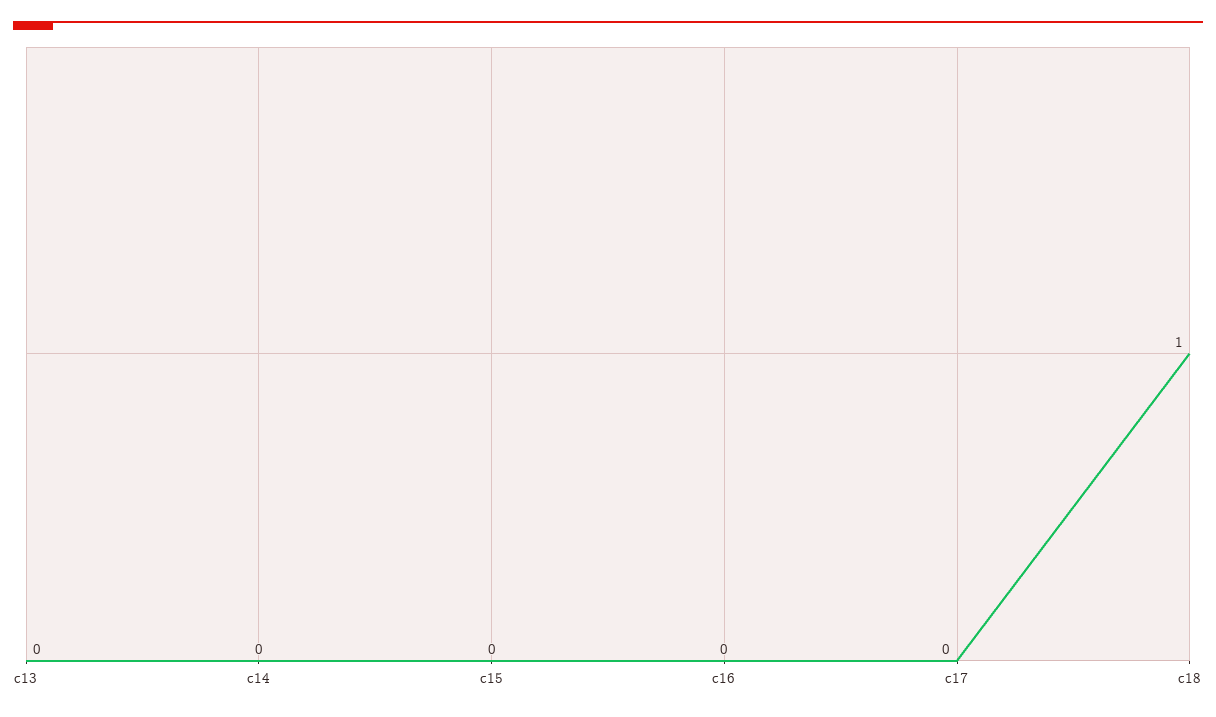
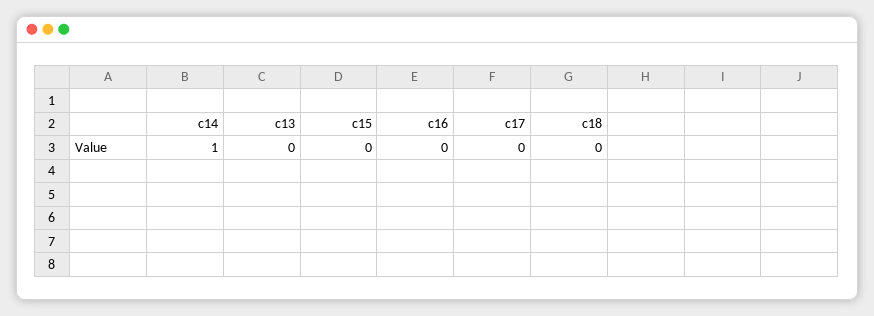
  {
    "c13": 0,
-   "c14": 0,
+   "c14": 1,
    "c15": 0,
    "c16": 0,
    "c17": 0,
-   "c18": 1
+   "c18": 0
  }

